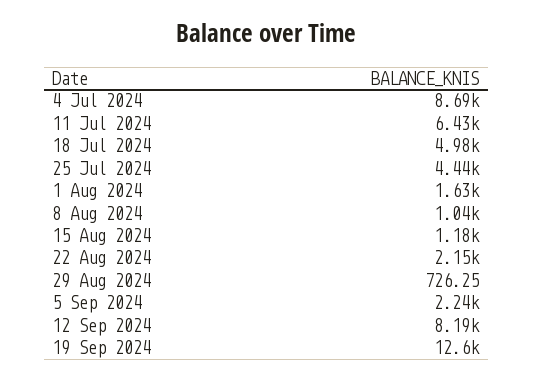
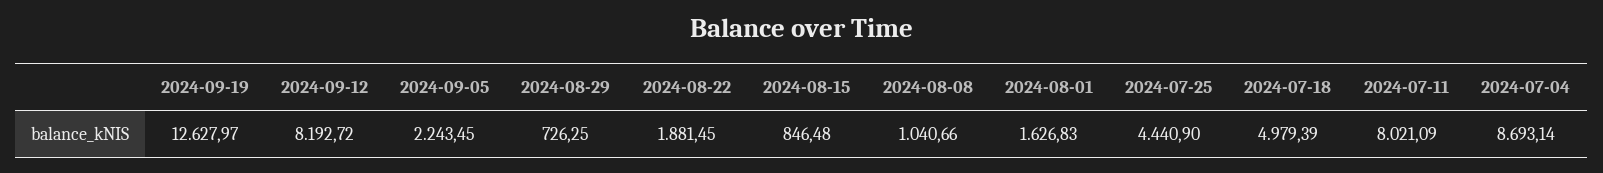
  {
    "4 Jul 2024": 8693.14,
-   "11 Jul 2024": 6430,
+   "11 Jul 2024": 8021.09,
    "18 Jul 2024": 4979.39,
    "25 Jul 2024": 4440.9,
    "1 Aug 2024": 1626.83,
    "8 Aug 2024": 1040.66,
-   "15 Aug 2024": 1180,
+   "15 Aug 2024": 846.48,
-   "22 Aug 2024": 2150,
+   "22 Aug 2024": 1881.45,
    "29 Aug 2024": 726.25,
    "5 Sep 2024": 2243.45,
    "12 Sep 2024": 8192.72,
    "19 Sep 2024": 12627.97
  }

